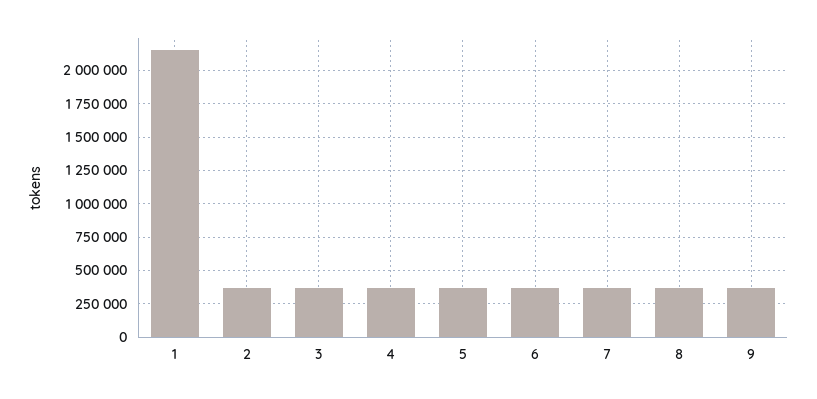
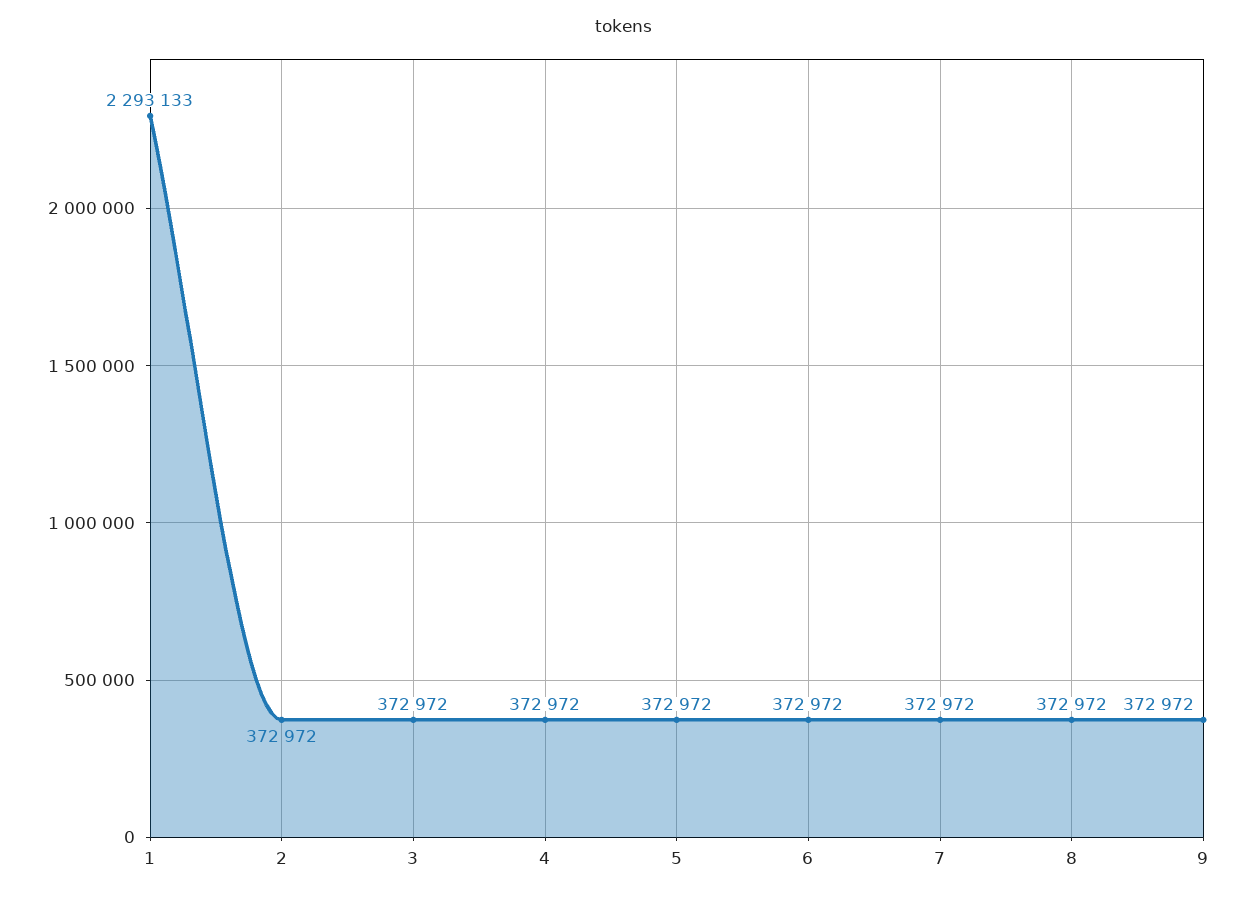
  {
-   "1": 2150000,
+   "1": 2293133,
    "2": 372972,
    "3": 372972,
    "4": 372972,
    "5": 372972,
    "6": 372972,
    "7": 372972,
    "8": 372972,
    "9": 372972
  }

